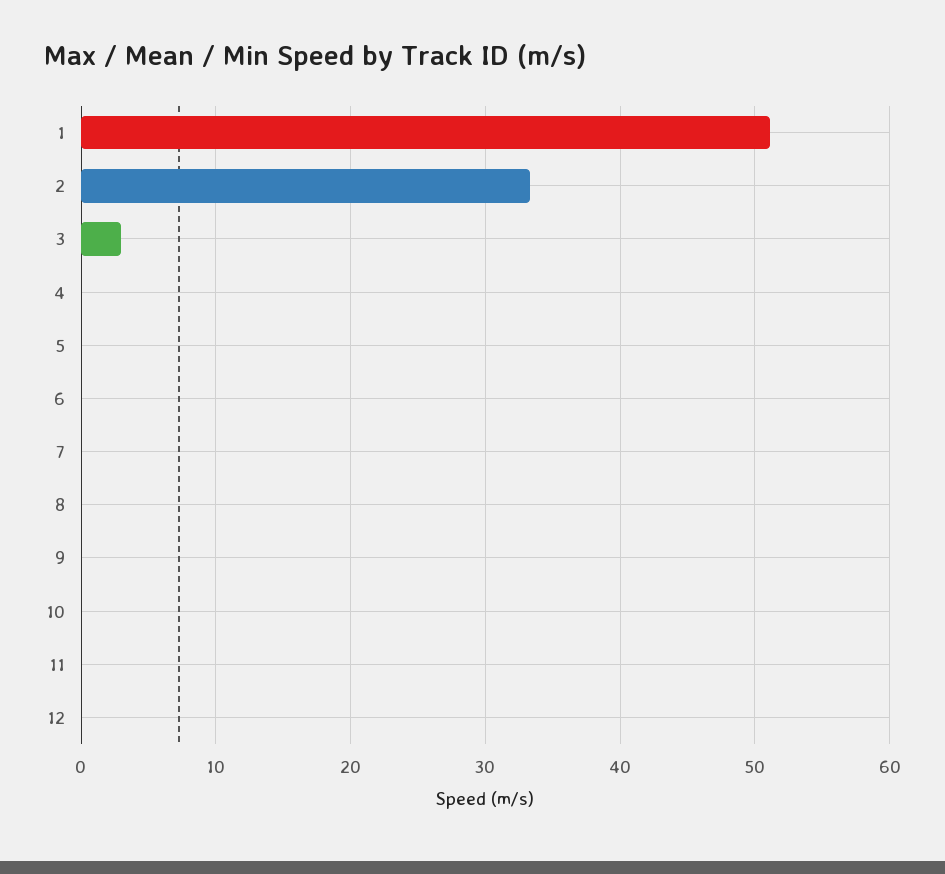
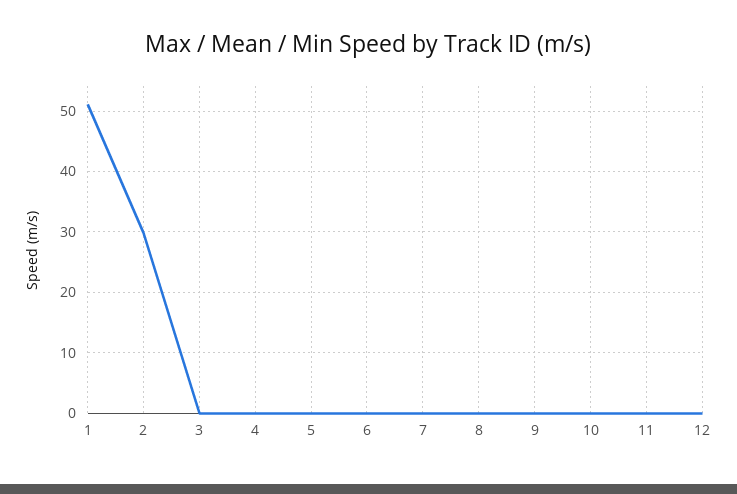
  {
    "1": 51,
-   "2": 33,
+   "2": 30,
-   "3": 3,
+   "3": 0,
    "4": 0,
    "5": 0,
    "6": 0,
    "7": 0,
    "8": 0,
    "9": 0,
    "10": 0,
    "11": 0,
    "12": 0
  }

